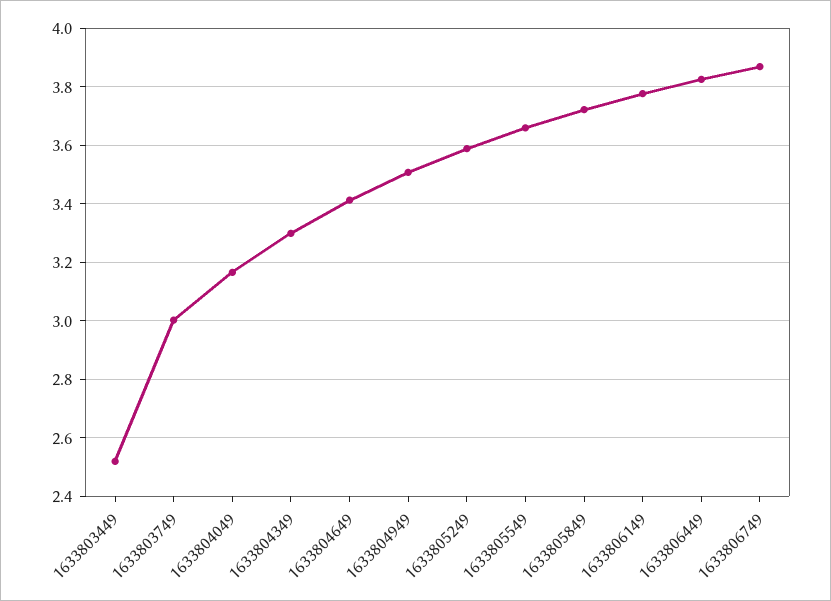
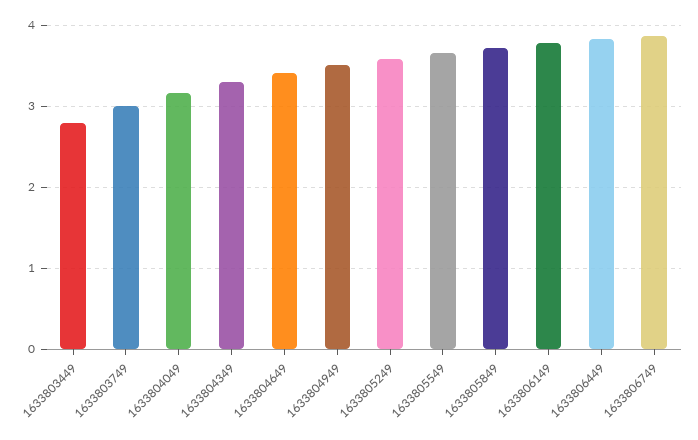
  {
-   "1633803449": 2.525,
+   "1633803449": 2.8,
    "1633803749": 3,
    "1633804049": 3.175,
    "1633804349": 3.3,
    "1633804649": 3.4,
    "1633804949": 3.5,
    "1633805249": 3.6,
    "1633805549": 3.65,
    "1633805849": 3.725,
    "1633806149": 3.775,
    "1633806449": 3.825,
    "1633806749": 3.875
  }

